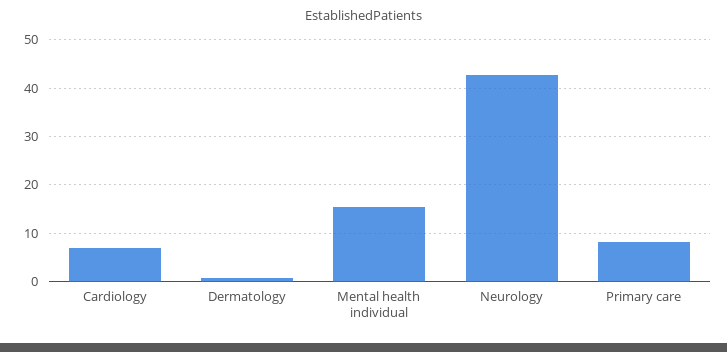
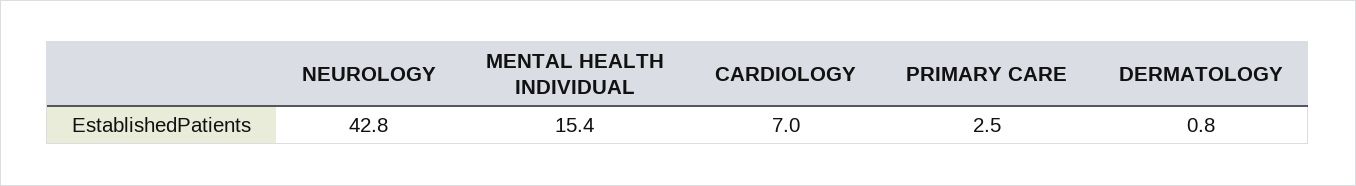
  {
    "Cardiology": 7,
    "Dermatology": 0.8,
    "Mental health individual": 15.4,
    "Neurology": 42.8,
-   "Primary care": 8
+   "Primary care": 2.5
  }

